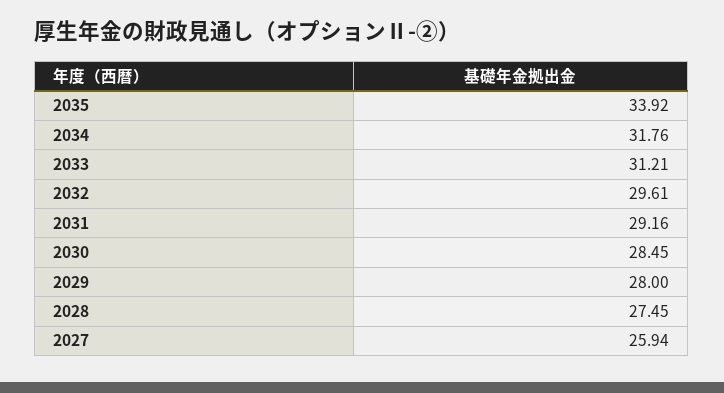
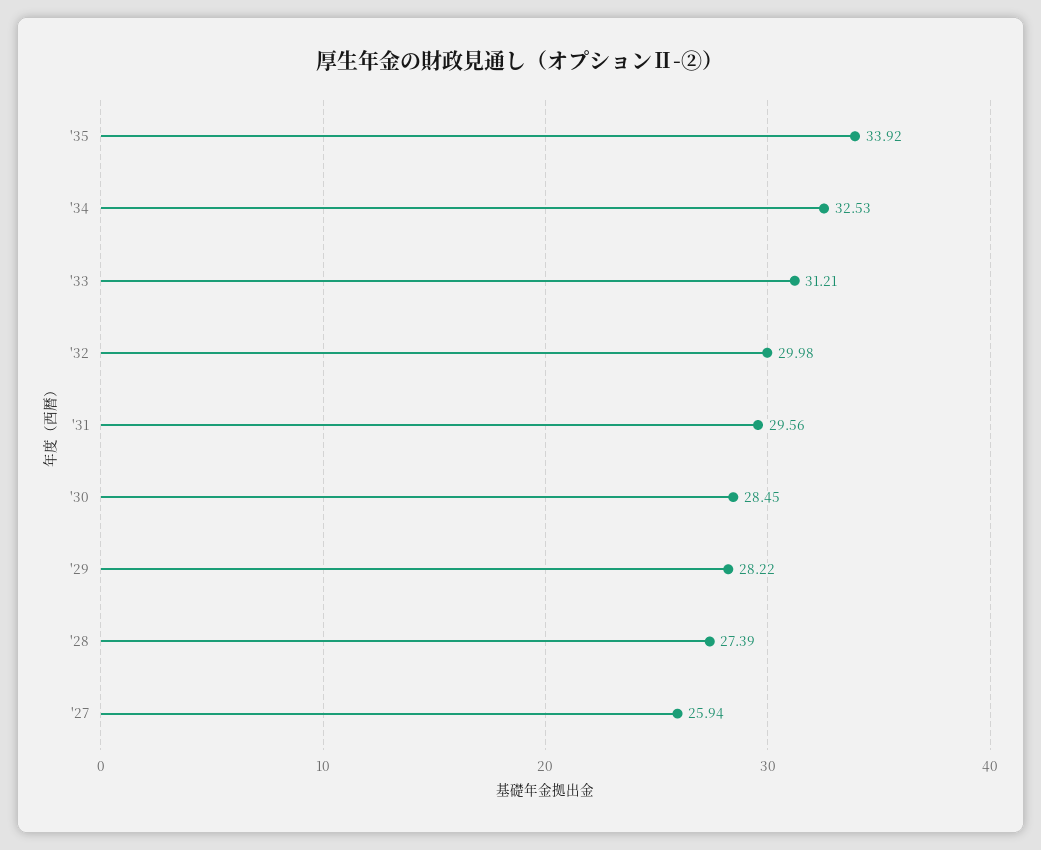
  {
    "2035": 33.92,
-   "2034": 31.76,
+   "2034": 32.53,
    "2033": 31.21,
-   "2032": 29.61,
+   "2032": 29.98,
-   "2031": 29.16,
+   "2031": 29.56,
    "2030": 28.45,
-   "2029": 28,
+   "2029": 28.22,
-   "2028": 27.45,
+   "2028": 27.39,
    "2027": 25.94
  }

